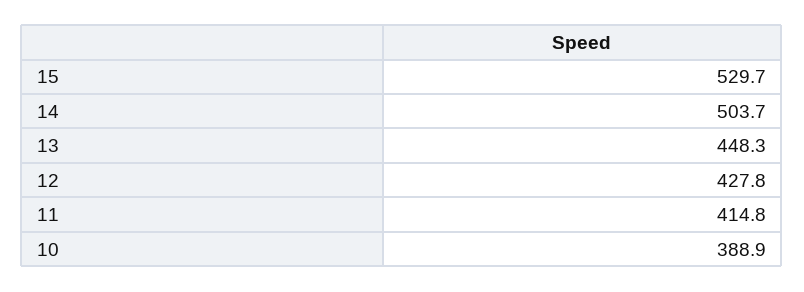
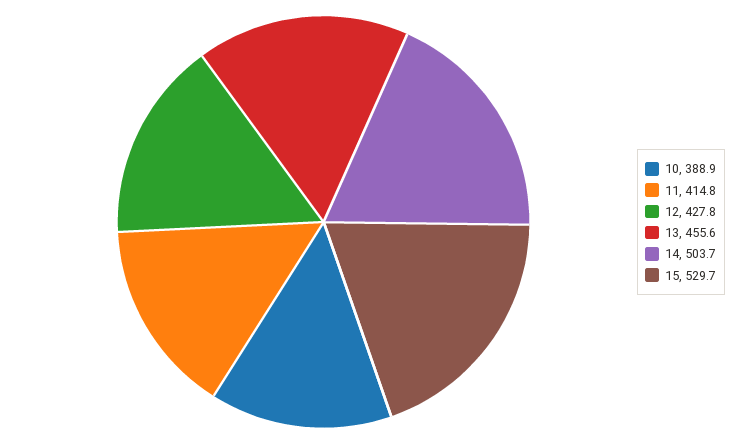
  {
    "15": 529.7,
    "14": 503.7,
-   "13": 448.3,
+   "13": 455.6,
    "12": 427.8,
    "11": 414.8,
    "10": 388.9
  }

